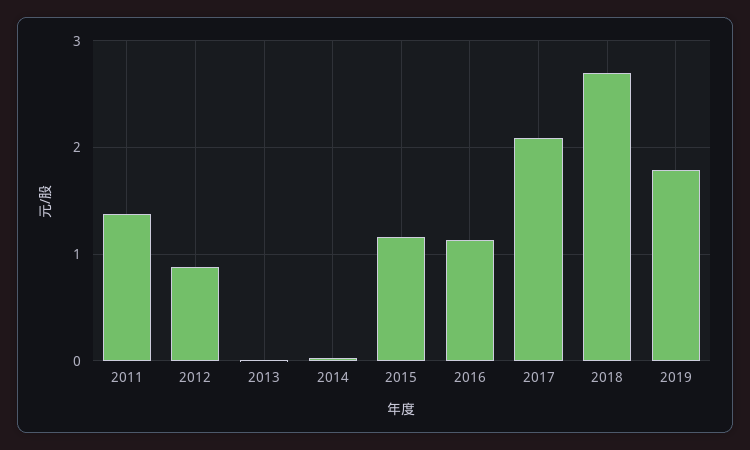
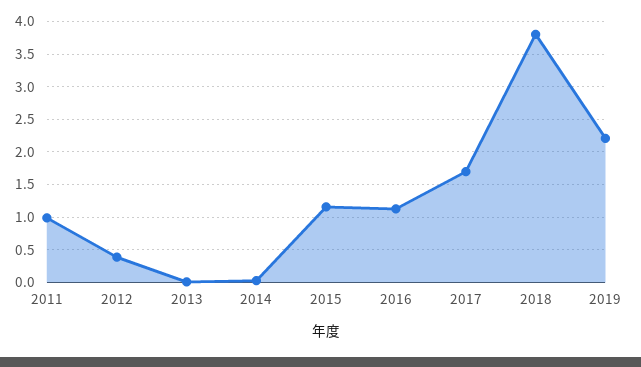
  {
-   "2011": 1.4,
+   "2011": 1,
-   "2012": 0.9,
+   "2012": 0.4,
    "2013": 0,
    "2014": 0,
    "2015": 1.2,
    "2016": 1.1,
-   "2017": 2.1,
+   "2017": 1.7,
-   "2018": 2.7,
+   "2018": 3.8,
-   "2019": 1.8
+   "2019": 2.2
  }

